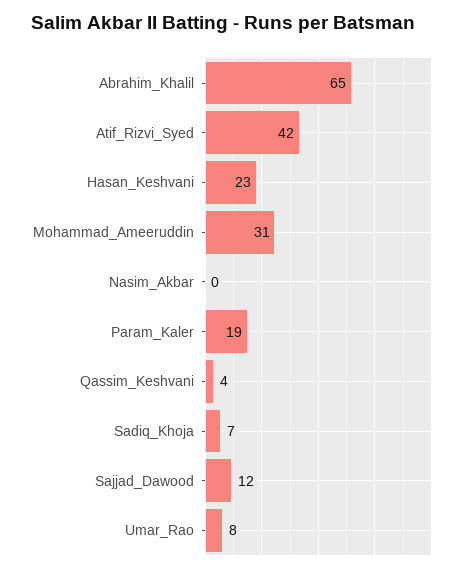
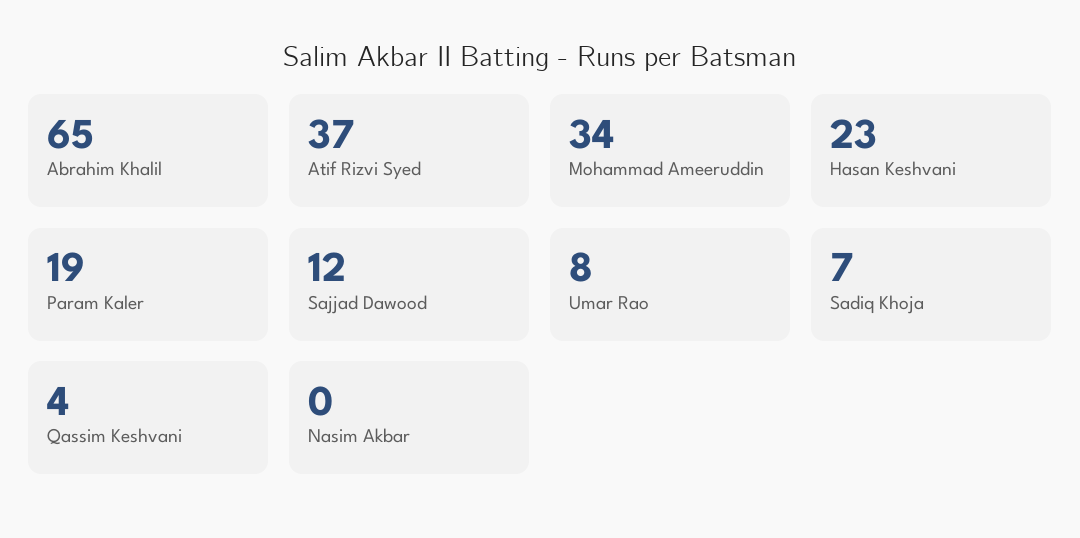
  {
    "Abrahim_Khalil": 65,
-   "Atif_Rizvi_Syed": 42,
+   "Atif_Rizvi_Syed": 37,
    "Hasan_Keshvani": 23,
-   "Mohammad_Ameeruddin": 31,
+   "Mohammad_Ameeruddin": 34,
    "Nasim_Akbar": 0,
    "Param_Kaler": 19,
    "Qassim_Keshvani": 4,
    "Sadiq_Khoja": 7,
    "Sajjad_Dawood": 12,
    "Umar_Rao": 8
  }

